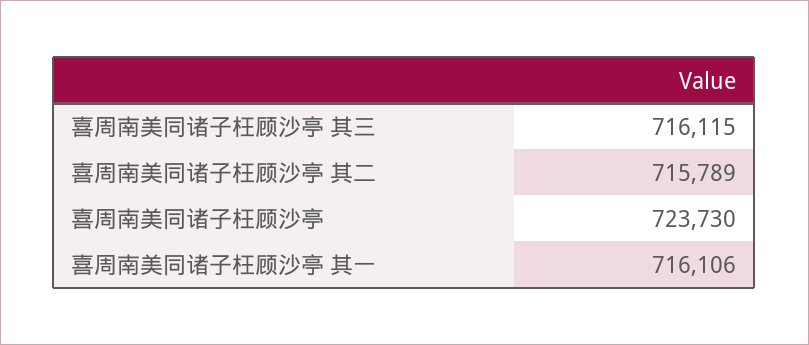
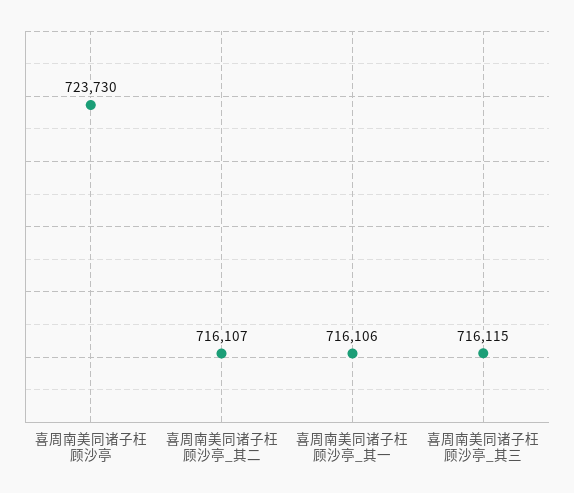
  {
    "喜周南美同诸子枉顾沙亭 其三": 716115,
-   "喜周南美同诸子枉顾沙亭 其二": 715789,
+   "喜周南美同诸子枉顾沙亭 其二": 716107,
    "喜周南美同诸子枉顾沙亭": 723730,
    "喜周南美同诸子枉顾沙亭 其一": 716106
  }

